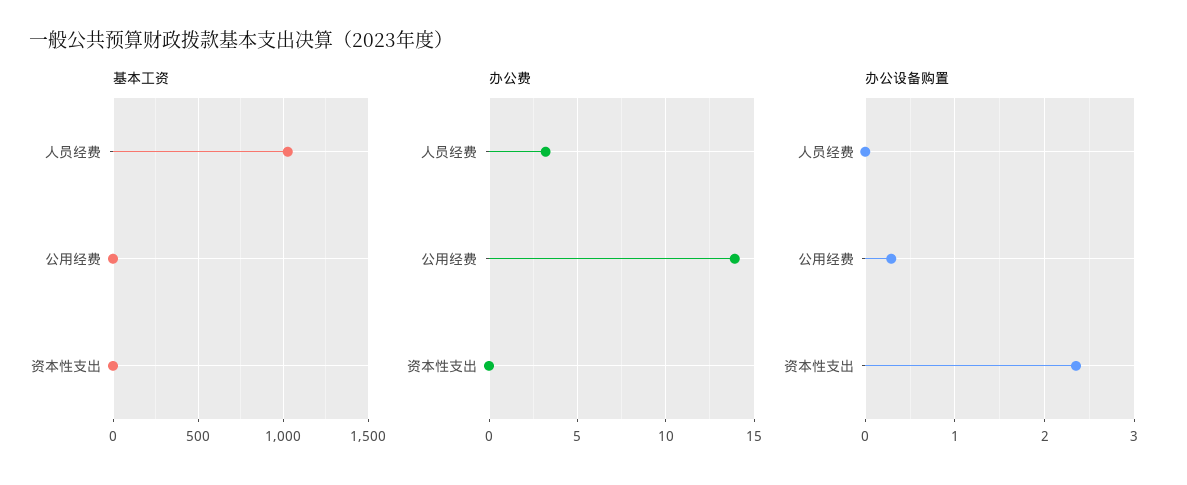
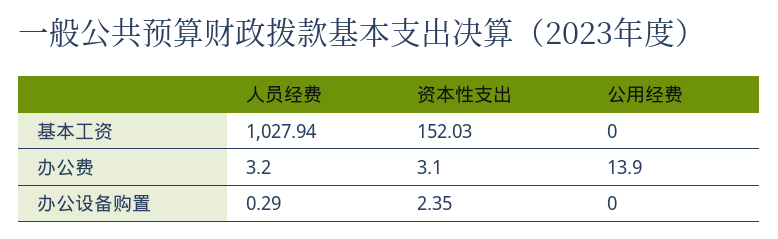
  {
    "基本工资": {
      "人员经费": 1027.94,
      "公用经费": 0,
-     "资本性支出": 0
+     "资本性支出": 152.03
    },
    "办公费": {
      "人员经费": 3.2,
      "公用经费": 13.9,
-     "资本性支出": 0
+     "资本性支出": 3.1
    },
    "办公设备购置": {
-     "人员经费": 0,
+     "人员经费": 0.29,
-     "公用经费": 0.3,
+     "公用经费": 0,
      "资本性支出": 2.35
    }
  }

